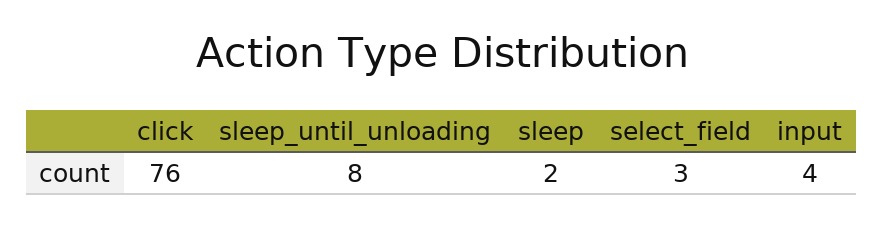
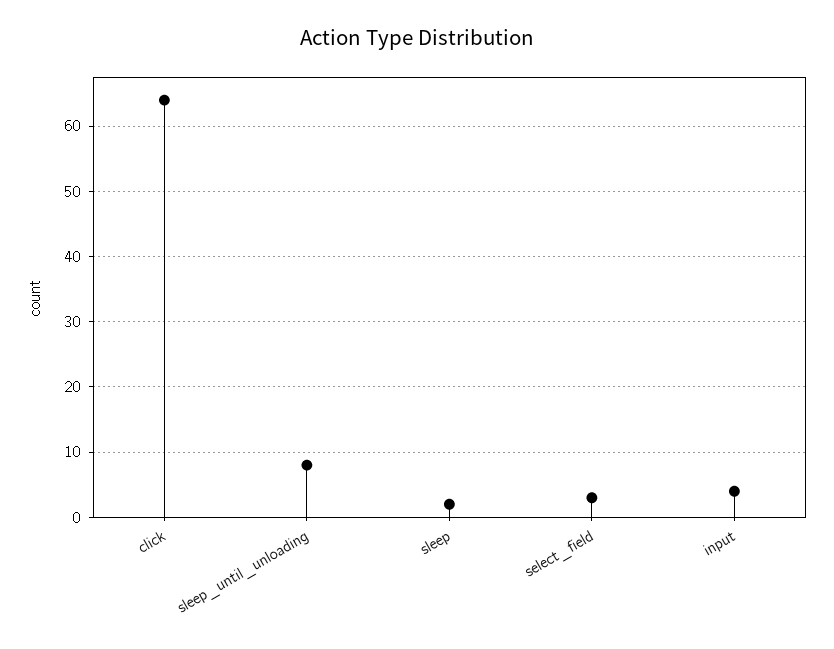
  {
-   "click": 76,
+   "click": 64,
    "sleep_until_unloading": 8,
    "sleep": 2,
    "select_field": 3,
    "input": 4
  }

